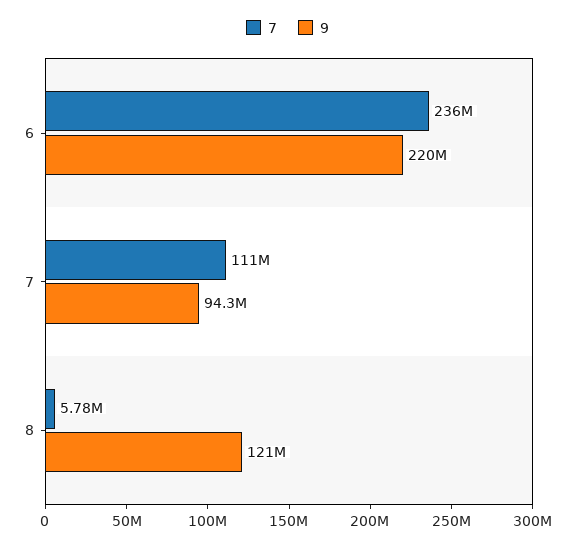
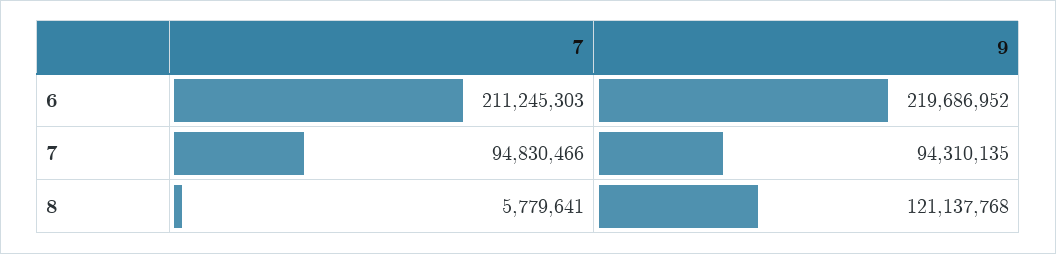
  {
    "7": {
-     "6": 236000000,
+     "6": 211245303,
-     "7": 111000000,
+     "7": 94830466,
      "8": 5779641
    },
    "9": {
      "6": 219686952,
      "7": 94310135,
      "8": 121137768
    }
  }

